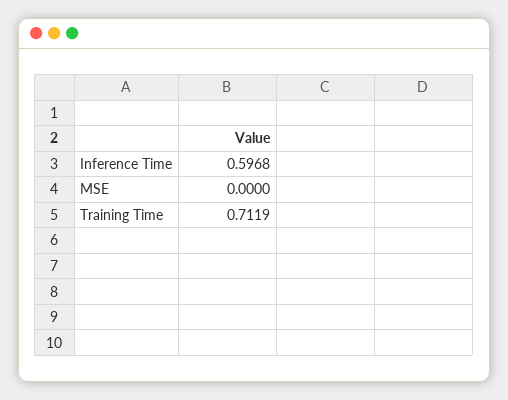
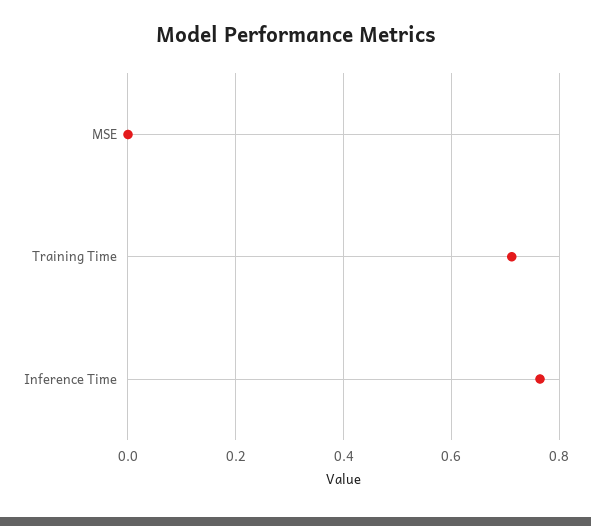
  {
-   "Inference Time": 0.5968,
+   "Inference Time": 0.76,
    "MSE": 0,
    "Training Time": 0.7119
  }

